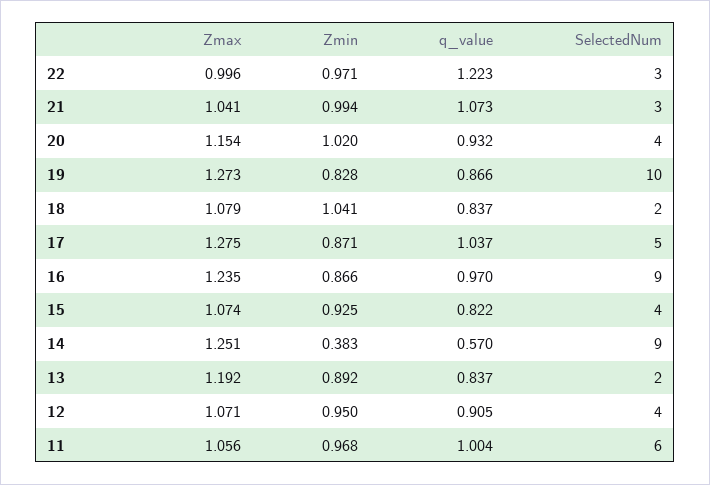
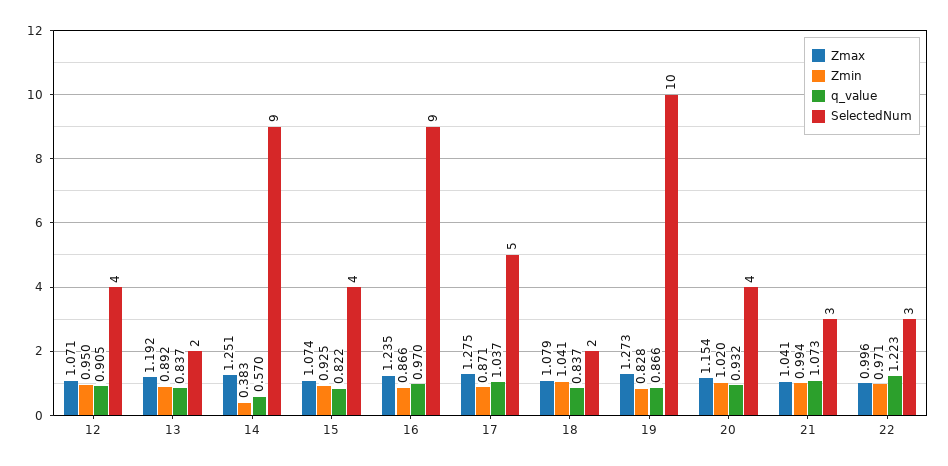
  {
    "Zmax": {
      "22": 0.996,
      "21": 1.041,
      "20": 1.154,
      "19": 1.273,
      "18": 1.079,
      "17": 1.275,
      "16": 1.235,
      "15": 1.074,
      "14": 1.251,
      "13": 1.192,
-     "12": 1.071,
+     "12": 1.071
-     "11": 1.056
    },
    "Zmin": {
      "22": 0.971,
      "21": 0.994,
      "20": 1.02,
      "19": 0.828,
      "18": 1.041,
      "17": 0.871,
      "16": 0.866,
      "15": 0.925,
      "14": 0.383,
      "13": 0.892,
-     "12": 0.95,
+     "12": 0.95
-     "11": 0.968
    },
    "q_value": {
      "22": 1.223,
      "21": 1.073,
      "20": 0.932,
      "19": 0.866,
      "18": 0.837,
      "17": 1.037,
      "16": 0.97,
      "15": 0.822,
      "14": 0.57,
      "13": 0.837,
-     "12": 0.905,
+     "12": 0.905
-     "11": 1.004
    },
    "SelectedNum": {
      "22": 3,
      "21": 3,
      "20": 4,
      "19": 10,
      "18": 2,
      "17": 5,
      "16": 9,
      "15": 4,
      "14": 9,
      "13": 2,
-     "12": 4,
+     "12": 4
-     "11": 6
    }
  }

